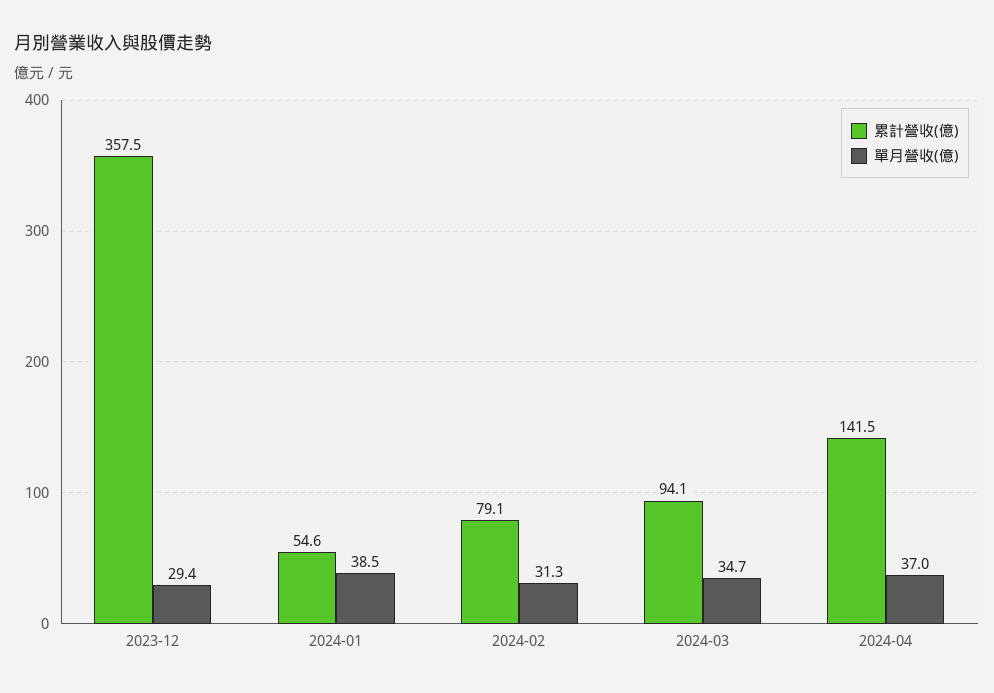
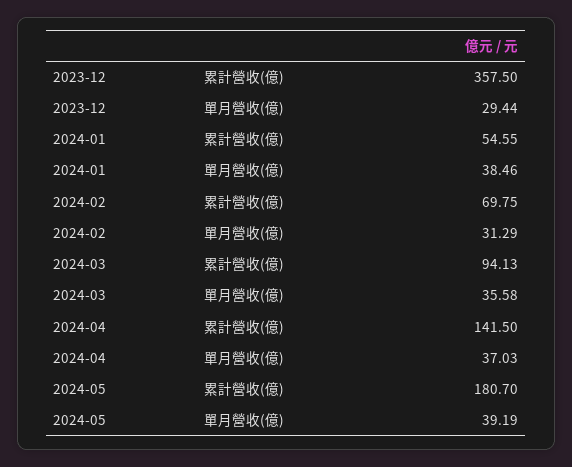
  {
    "累計營收(億)": {
      "2023-12": 357.5,
      "2024-01": 54.55,
-     "2024-02": 79.1,
+     "2024-02": 69.75,
      "2024-03": 94.13,
-     "2024-04": 141.5
+     "2024-04": 141.5,
+     "2024-05": 180.7
    },
    "單月營收(億)": {
      "2023-12": 29.44,
      "2024-01": 38.46,
      "2024-02": 31.29,
-     "2024-03": 34.7,
+     "2024-03": 35.58,
-     "2024-04": 37.03
+     "2024-04": 37.03,
+     "2024-05": 39.19
    }
  }

